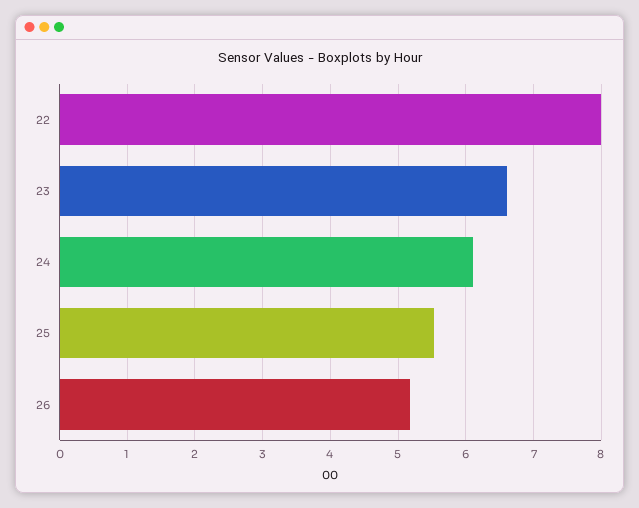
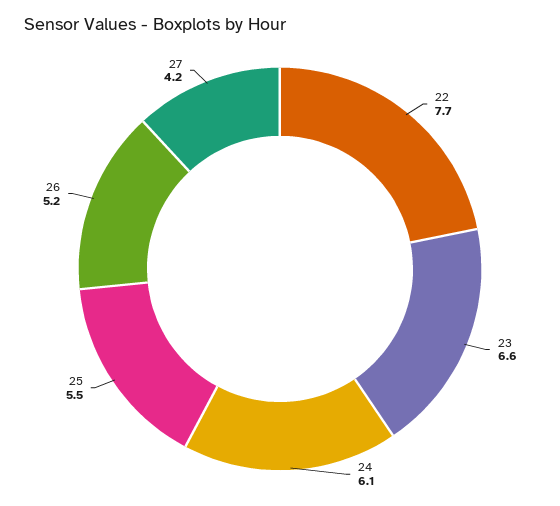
  {
-   "22": 8,
+   "22": 7.7,
    "23": 6.6,
    "24": 6.1,
    "25": 5.5,
-   "26": 5.2
+   "26": 5.2,
+   "27": 4.2
  }

